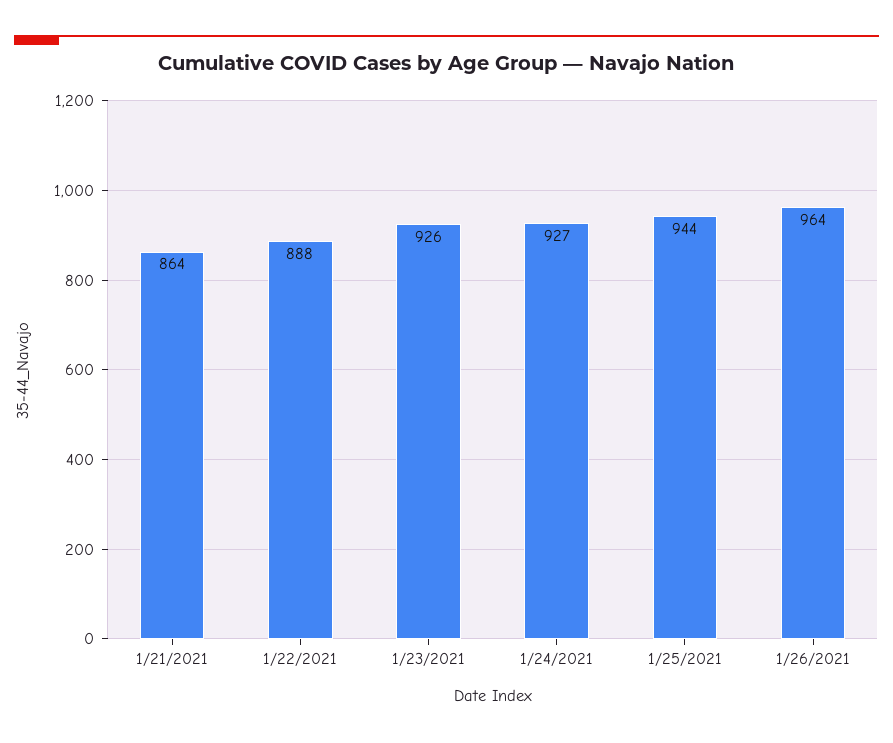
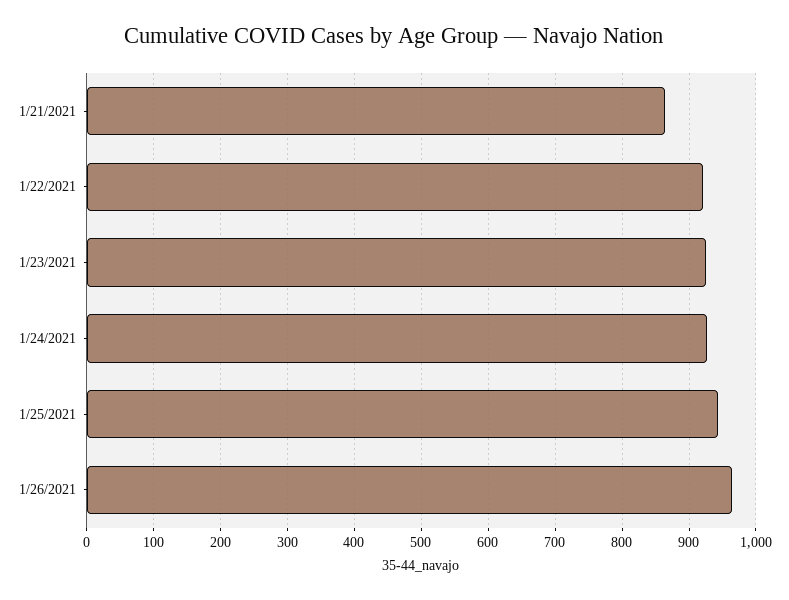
  {
    "1/21/2021": 864,
-   "1/22/2021": 888,
+   "1/22/2021": 920,
    "1/23/2021": 926,
    "1/24/2021": 927,
    "1/25/2021": 944,
    "1/26/2021": 964
  }

